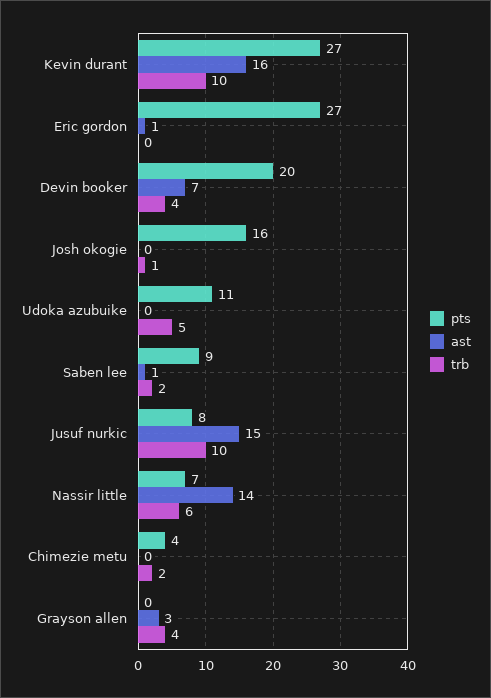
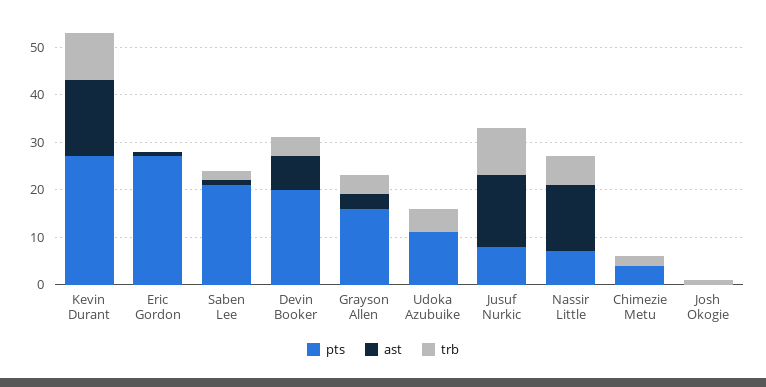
  {
    "pts": {
      "Kevin durant": 27,
      "Eric gordon": 27,
      "Devin booker": 20,
-     "Josh okogie": 16,
+     "Josh okogie": 0,
      "Udoka azubuike": 11,
-     "Saben lee": 9,
+     "Saben lee": 20,
      "Jusuf nurkic": 8,
      "Nassir little": 7,
      "Chimezie metu": 4,
-     "Grayson allen": 0
+     "Grayson allen": 15
    },
    "ast": {
      "Kevin durant": 16,
      "Eric gordon": 1,
      "Devin booker": 7,
      "Josh okogie": 0,
      "Udoka azubuike": 0,
      "Saben lee": 1,
      "Jusuf nurkic": 15,
      "Nassir little": 14,
      "Chimezie metu": 0,
      "Grayson allen": 3
    },
    "trb": {
      "Kevin durant": 10,
      "Eric gordon": 0,
      "Devin booker": 4,
      "Josh okogie": 1,
      "Udoka azubuike": 5,
      "Saben lee": 2,
      "Jusuf nurkic": 10,
      "Nassir little": 6,
      "Chimezie metu": 2,
      "Grayson allen": 4
    }
  }

